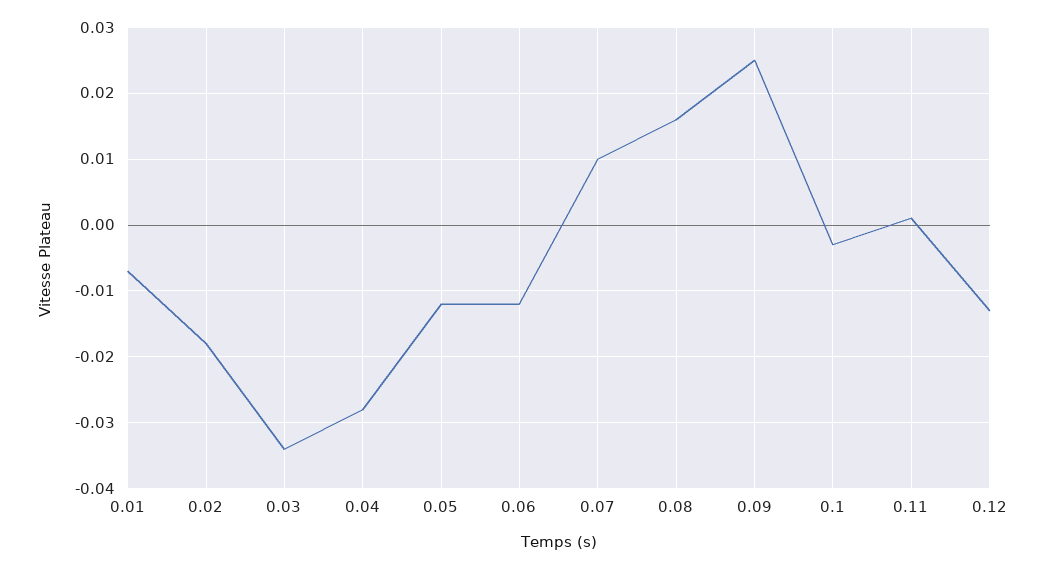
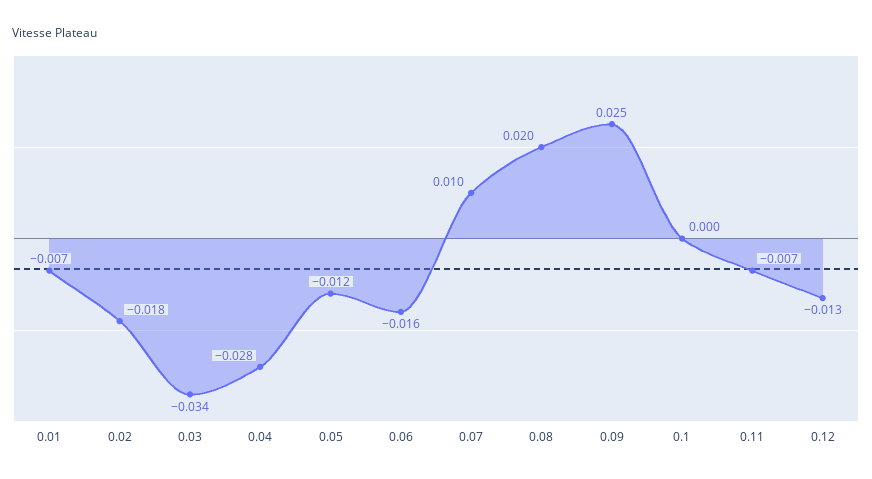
  {
    "0.01": -0.007,
    "0.02": -0.018,
    "0.03": -0.034,
    "0.04": -0.028,
    "0.05": -0.012,
-   "0.06": -0.012,
+   "0.06": -0.016,
    "0.07": 0.01,
-   "0.08": 0.016,
+   "0.08": 0.02,
    "0.09": 0.025,
-   "0.1": -0.003,
+   "0.1": 0,
-   "0.11": 0.001,
+   "0.11": -0.007,
    "0.12": -0.013
  }

